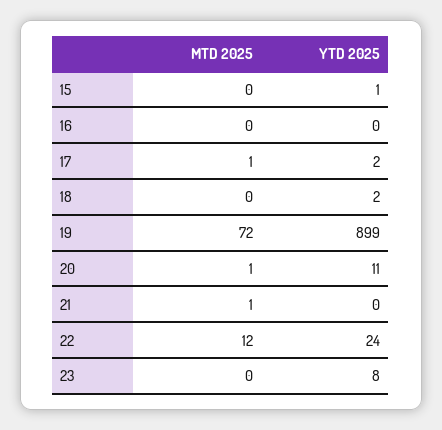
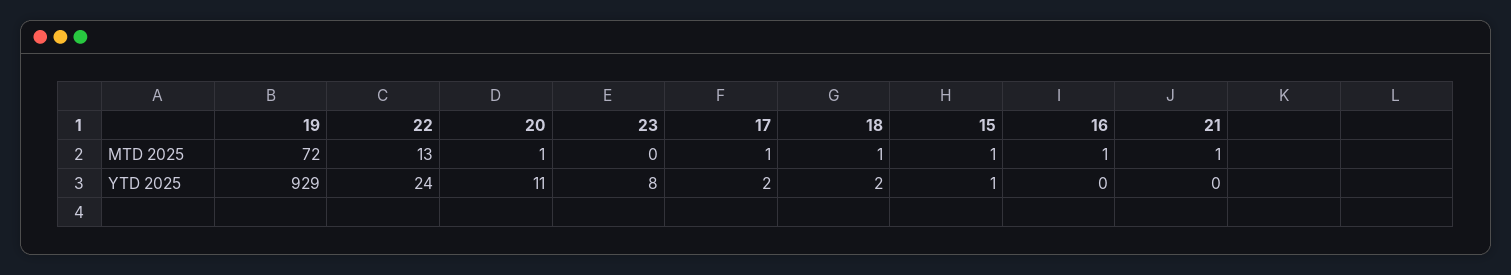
  {
    "MTD 2025": {
-     "15": 0,
+     "15": 1,
-     "16": 0,
+     "16": 1,
      "17": 1,
-     "18": 0,
+     "18": 1,
      "19": 72,
      "20": 1,
      "21": 1,
-     "22": 12,
+     "22": 13,
      "23": 0
    },
    "YTD 2025": {
      "15": 1,
      "16": 0,
      "17": 2,
      "18": 2,
-     "19": 899,
+     "19": 929,
      "20": 11,
      "21": 0,
      "22": 24,
      "23": 8
    }
  }

